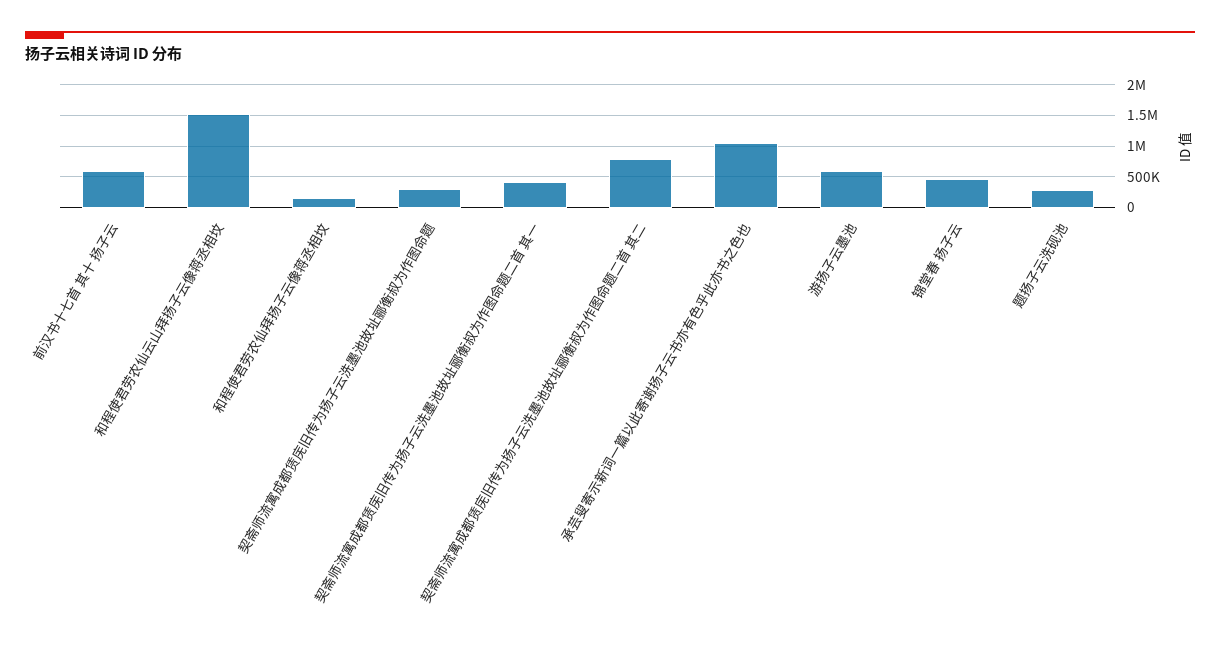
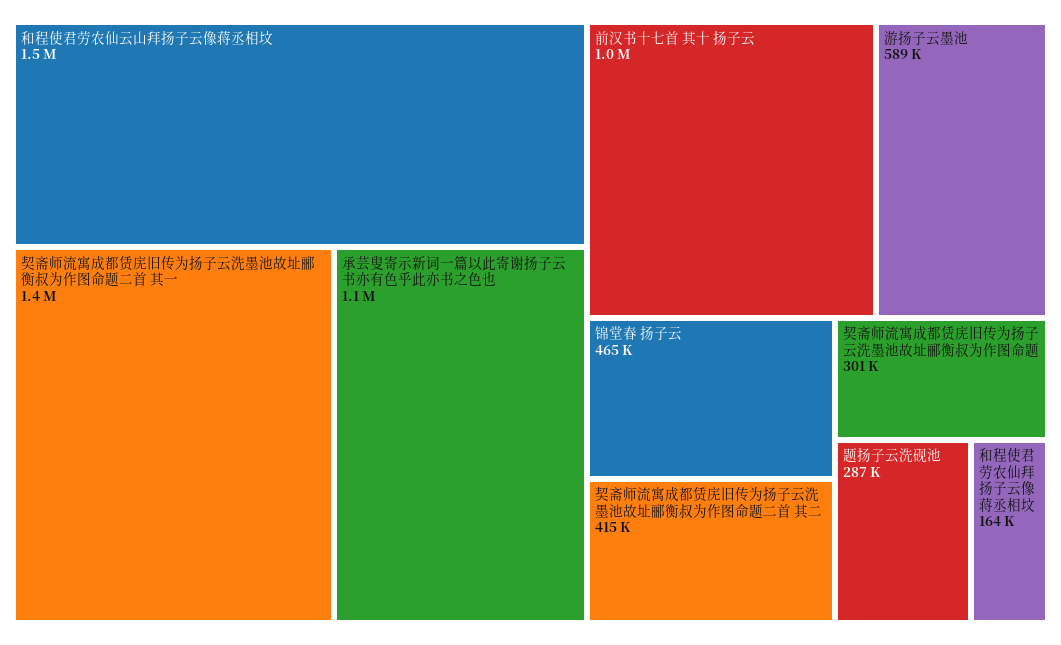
  {
-   "前汉书十七首 其十 扬子云": 600000,
+   "前汉书十七首 其十 扬子云": 995000,
    "和程使君劳农仙云山拜扬子云像蒋丞相坟": 1500000,
    "和程使君劳农仙拜扬子云像蒋丞相坟": 164000,
    "契斋师流寓成都赁庑旧传为扬子云洗墨池故址郦衡叔为作图命题": 301000,
-   "契斋师流寓成都赁庑旧传为扬子云洗墨池故址郦衡叔为作图命题二首 其一": 400000,
+   "契斋师流寓成都赁庑旧传为扬子云洗墨池故址郦衡叔为作图命题二首 其一": 1400000,
-   "契斋师流寓成都赁庑旧传为扬子云洗墨池故址郦衡叔为作图命题二首 其二": 800000,
+   "契斋师流寓成都赁庑旧传为扬子云洗墨池故址郦衡叔为作图命题二首 其二": 415000,
    "承芸叟寄示新词一篇以此寄谢扬子云书亦有色乎此亦书之色也": 1100000,
    "游扬子云墨池": 589000,
    "锦堂春 扬子云": 465000,
    "题扬子云洗砚池": 287000
  }

